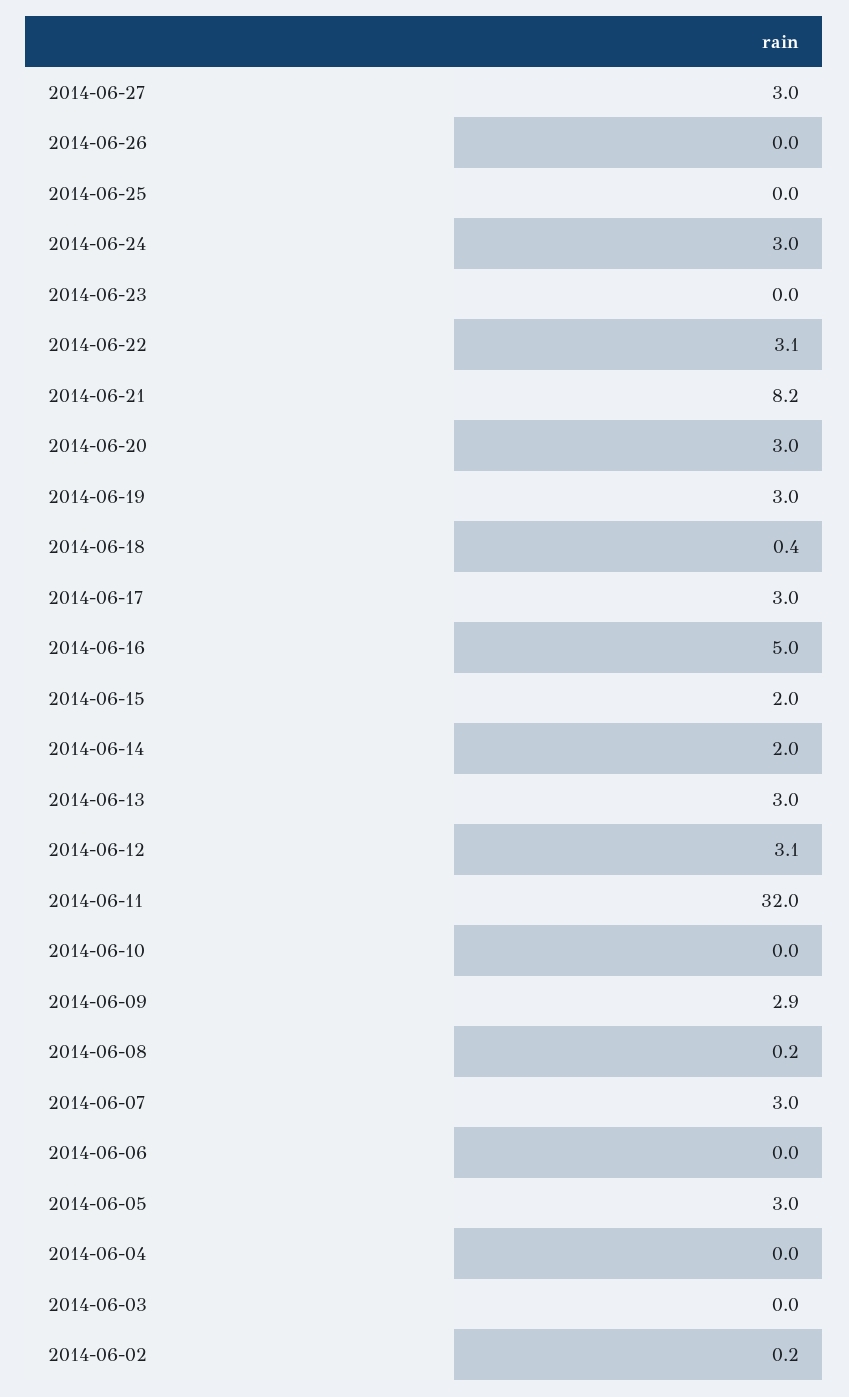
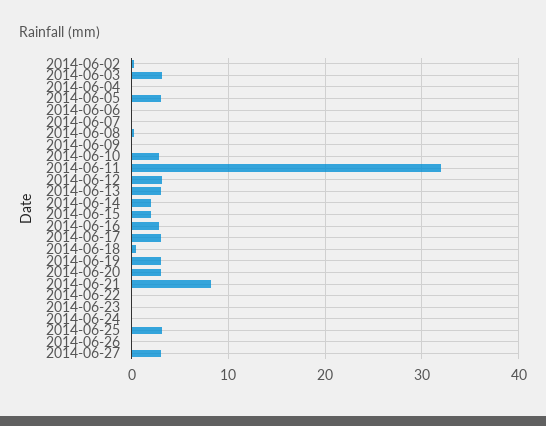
  {
    "2014-06-27": 3,
    "2014-06-26": 0,
-   "2014-06-25": 0,
+   "2014-06-25": 3,
-   "2014-06-24": 3,
+   "2014-06-24": 0,
    "2014-06-23": 0,
-   "2014-06-22": 3.1,
+   "2014-06-22": 0,
    "2014-06-21": 8.2,
    "2014-06-20": 3,
    "2014-06-19": 3,
    "2014-06-18": 0.4,
    "2014-06-17": 3,
-   "2014-06-16": 5,
+   "2014-06-16": 3,
    "2014-06-15": 2,
    "2014-06-14": 2,
    "2014-06-13": 3,
    "2014-06-12": 3.1,
    "2014-06-11": 32,
-   "2014-06-10": 0,
+   "2014-06-10": 3,
-   "2014-06-09": 2.9,
+   "2014-06-09": 0,
    "2014-06-08": 0.2,
-   "2014-06-07": 3,
+   "2014-06-07": 0,
    "2014-06-06": 0,
    "2014-06-05": 3,
    "2014-06-04": 0,
-   "2014-06-03": 0,
+   "2014-06-03": 3,
    "2014-06-02": 0.2
  }

